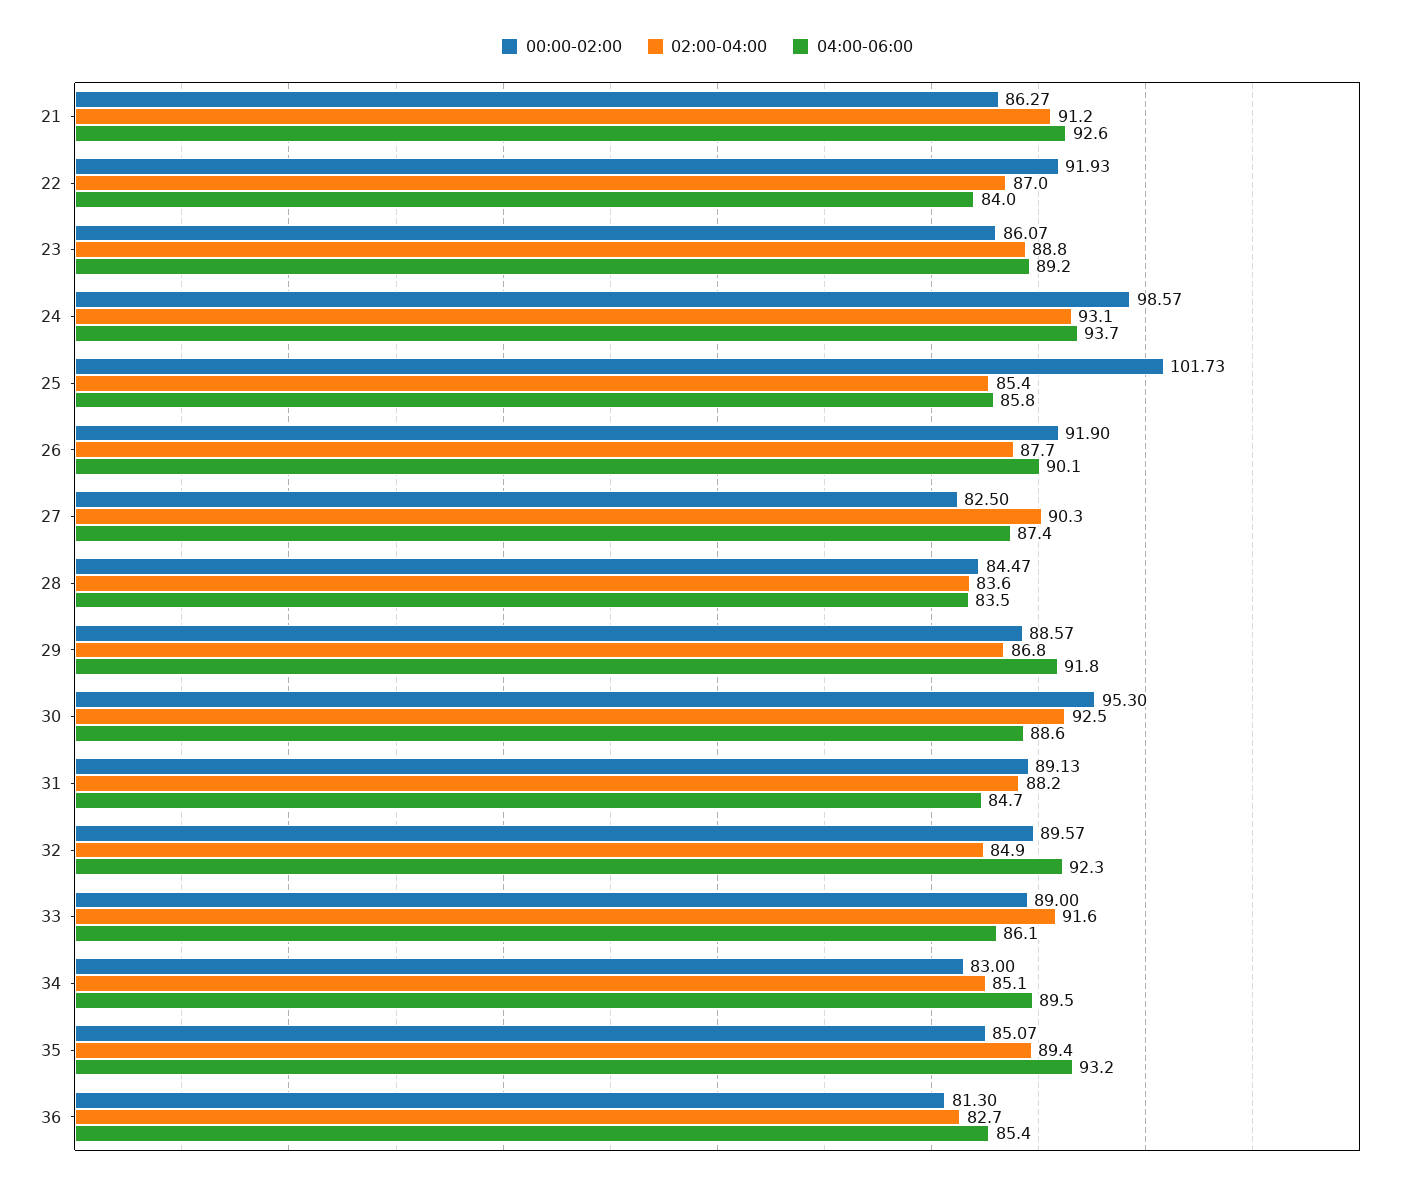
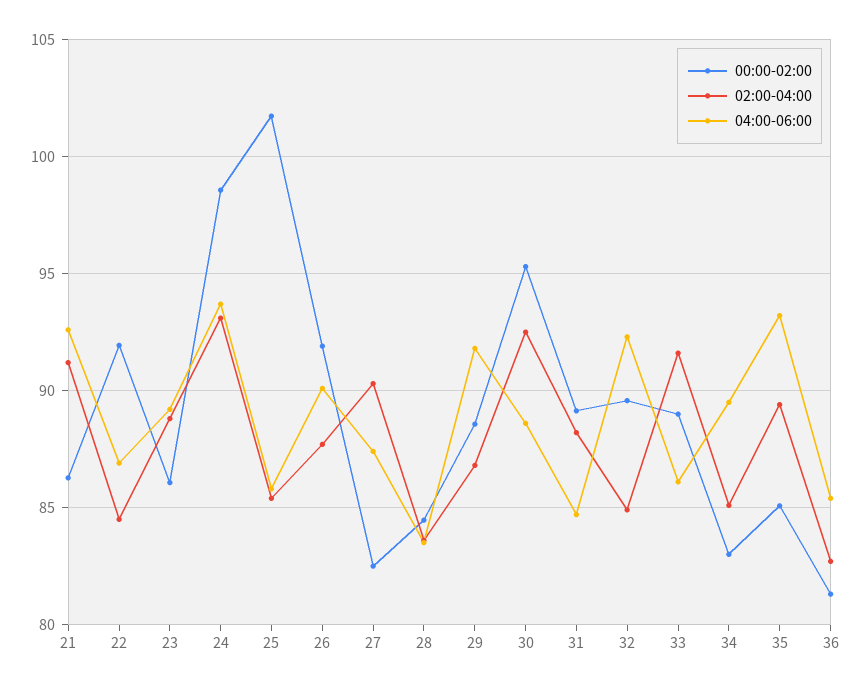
  {
    "00:00-02:00": {
      "21": 86.27,
      "22": 91.93,
      "23": 86.07,
      "24": 98.57,
      "25": 101.73,
      "26": 91.9,
      "27": 82.5,
      "28": 84.47,
      "29": 88.57,
      "30": 95.3,
      "31": 89.13,
      "32": 89.57,
      "33": 89,
      "34": 83,
      "35": 85.07,
      "36": 81.3
    },
    "02:00-04:00": {
      "21": 91.2,
-     "22": 87,
+     "22": 84.5,
      "23": 88.8,
      "24": 93.1,
      "25": 85.4,
      "26": 87.7,
      "27": 90.3,
      "28": 83.6,
      "29": 86.8,
      "30": 92.5,
      "31": 88.2,
      "32": 84.9,
      "33": 91.6,
      "34": 85.1,
      "35": 89.4,
      "36": 82.7
    },
    "04:00-06:00": {
      "21": 92.6,
-     "22": 84,
+     "22": 87,
      "23": 89.2,
      "24": 93.7,
      "25": 85.8,
      "26": 90.1,
      "27": 87.4,
      "28": 83.5,
      "29": 91.8,
      "30": 88.6,
      "31": 84.7,
      "32": 92.3,
      "33": 86.1,
      "34": 89.5,
      "35": 93.2,
      "36": 85.4
    }
  }

